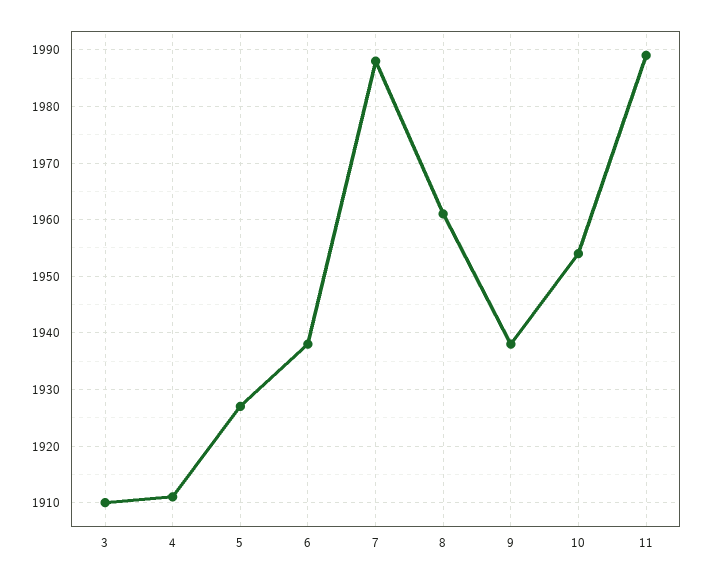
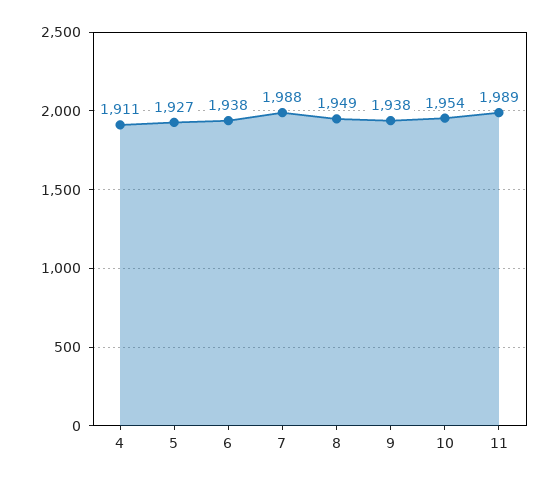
  {
-   "3": 1910,
    "4": 1911,
    "5": 1927,
    "6": 1938,
    "7": 1988,
-   "8": 1960,
+   "8": 1949,
    "9": 1938,
    "10": 1954,
    "11": 1989
  }

